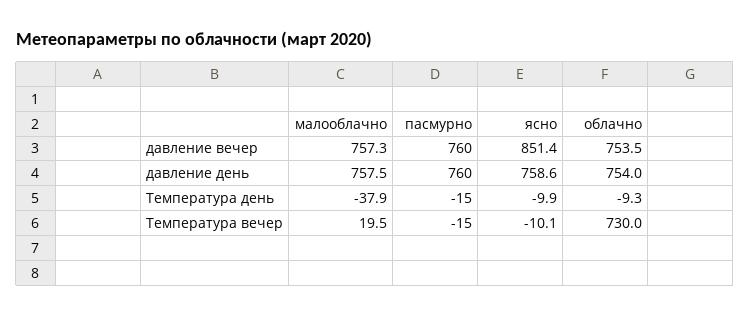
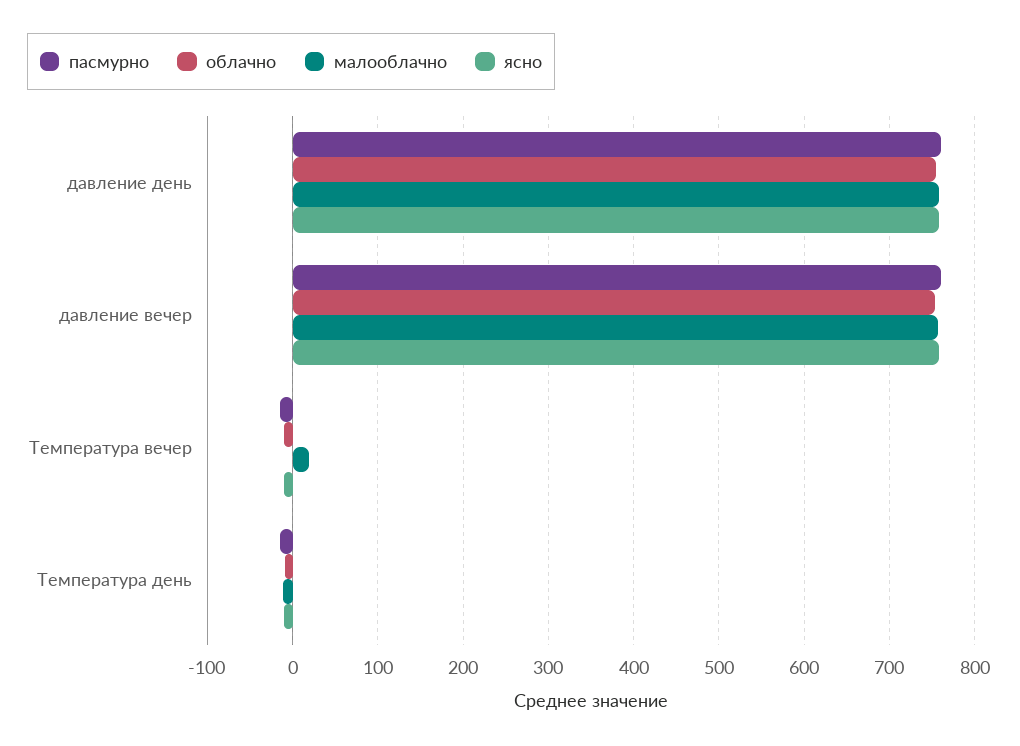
  {
    "малооблачно": {
      "давление вечер": 757.3,
      "давление день": 757.5,
-     "Температура день": -37.9,
+     "Температура день": -10,
      "Температура вечер": 19.5
    },
    "пасмурно": {
      "давление вечер": 760,
      "давление день": 760,
      "Температура день": -15,
      "Температура вечер": -15
    },
    "ясно": {
-     "давление вечер": 851.4,
+     "давление вечер": 760,
      "давление день": 758.6,
      "Температура день": -9.9,
      "Температура вечер": -10.1
    },
    "облачно": {
      "давление вечер": 753.5,
      "давление день": 754,
      "Температура день": -9.3,
-     "Температура вечер": 730
+     "Температура вечер": -10
    }
  }

